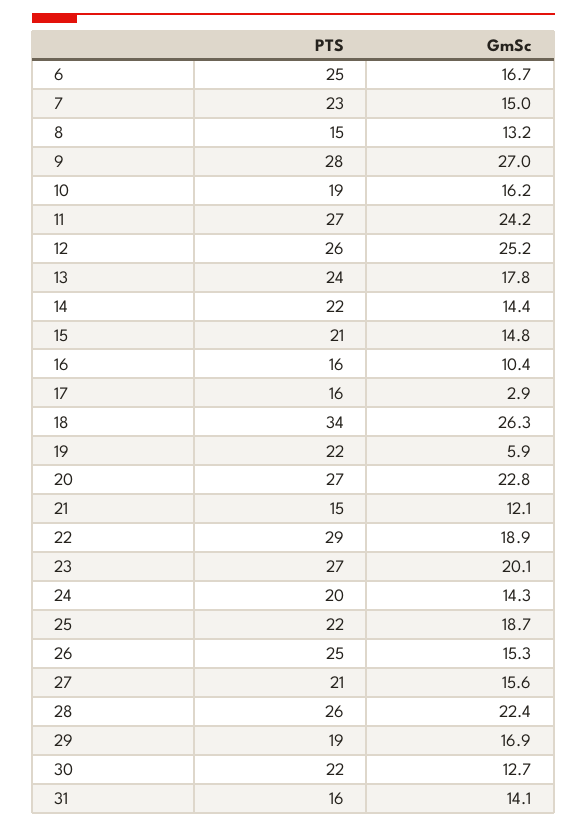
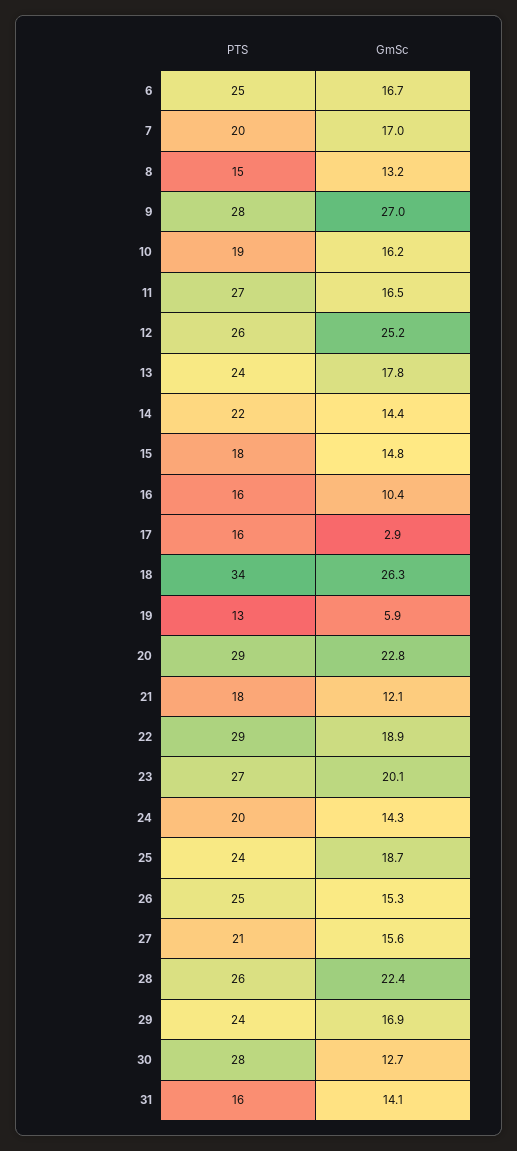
  {
    "PTS": {
      "6": 25,
-     "7": 23,
+     "7": 20,
      "8": 15,
      "9": 28,
      "10": 19,
      "11": 27,
      "12": 26,
      "13": 24,
      "14": 22,
-     "15": 21,
+     "15": 18,
      "16": 16,
      "17": 16,
      "18": 34,
-     "19": 22,
+     "19": 13,
-     "20": 27,
+     "20": 29,
-     "21": 15,
+     "21": 18,
      "22": 29,
      "23": 27,
      "24": 20,
-     "25": 22,
+     "25": 24,
      "26": 25,
      "27": 21,
      "28": 26,
-     "29": 19,
+     "29": 24,
-     "30": 22,
+     "30": 28,
      "31": 16
    },
    "GmSc": {
      "6": 16.7,
-     "7": 15,
+     "7": 17,
      "8": 13.2,
      "9": 27,
      "10": 16.2,
-     "11": 24.2,
+     "11": 16.5,
      "12": 25.2,
      "13": 17.8,
      "14": 14.4,
      "15": 14.8,
      "16": 10.4,
      "17": 2.9,
      "18": 26.3,
      "19": 5.9,
      "20": 22.8,
      "21": 12.1,
      "22": 18.9,
      "23": 20.1,
      "24": 14.3,
      "25": 18.7,
      "26": 15.3,
      "27": 15.6,
      "28": 22.4,
      "29": 16.9,
      "30": 12.7,
      "31": 14.1
    }
  }

